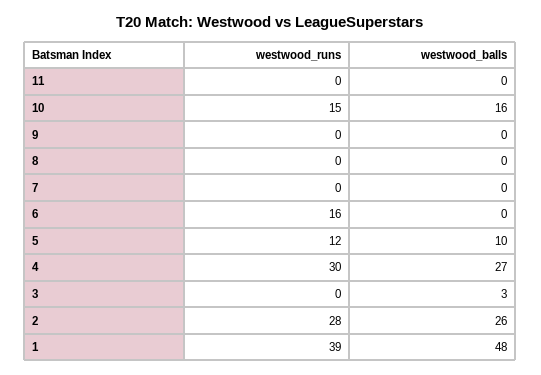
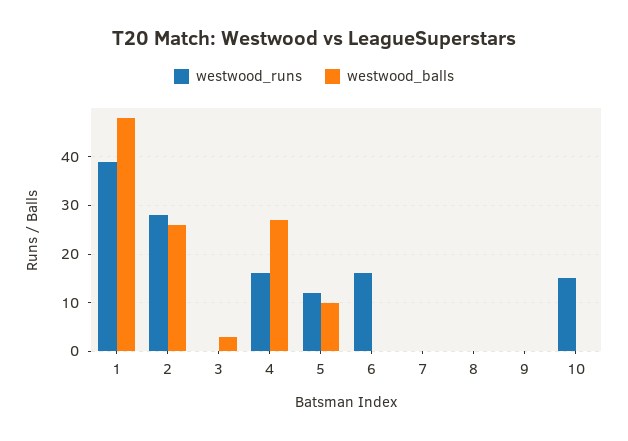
  {
    "westwood_runs": {
-     "11": 0,
      "10": 15,
      "9": 0,
      "8": 0,
      "7": 0,
      "6": 16,
      "5": 12,
-     "4": 30,
+     "4": 15,
      "3": 0,
      "2": 28,
      "1": 39
    },
    "westwood_balls": {
-     "11": 0,
-     "10": 16,
+     "10": 0,
      "9": 0,
      "8": 0,
      "7": 0,
      "6": 0,
      "5": 10,
      "4": 27,
      "3": 3,
      "2": 26,
      "1": 48
    }
  }

